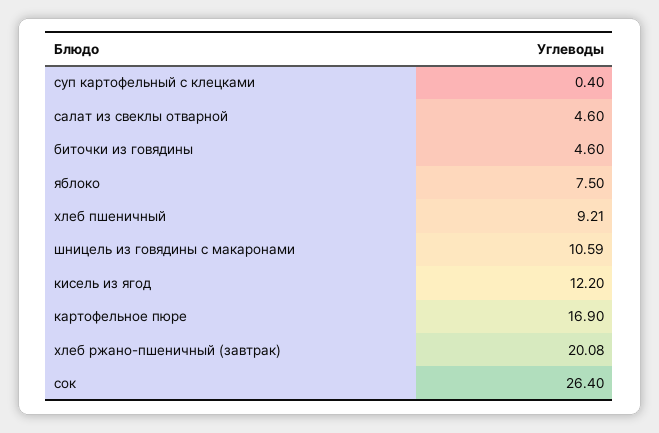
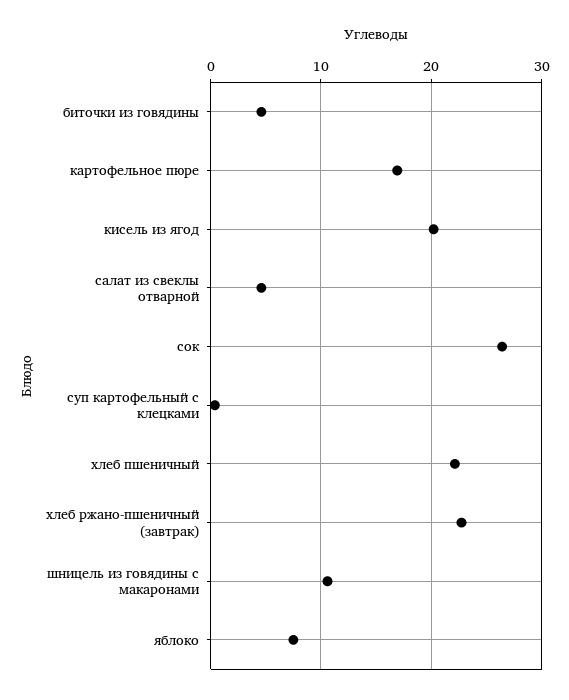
  {
    "суп картофельный с клецками": 0.4,
    "салат из свеклы отварной": 4.6,
    "биточки из говядины": 4.6,
    "яблоко": 7.5,
-   "хлеб пшеничный": 9.21,
+   "хлеб пшеничный": 22,
    "шницель из говядины с макаронами": 10.59,
-   "кисель из ягод": 12.2,
+   "кисель из ягод": 20,
    "картофельное пюре": 16.9,
-   "хлеб ржано-пшеничный (завтрак)": 20.08,
+   "хлеб ржано-пшеничный (завтрак)": 23,
    "сок": 26.4
  }

